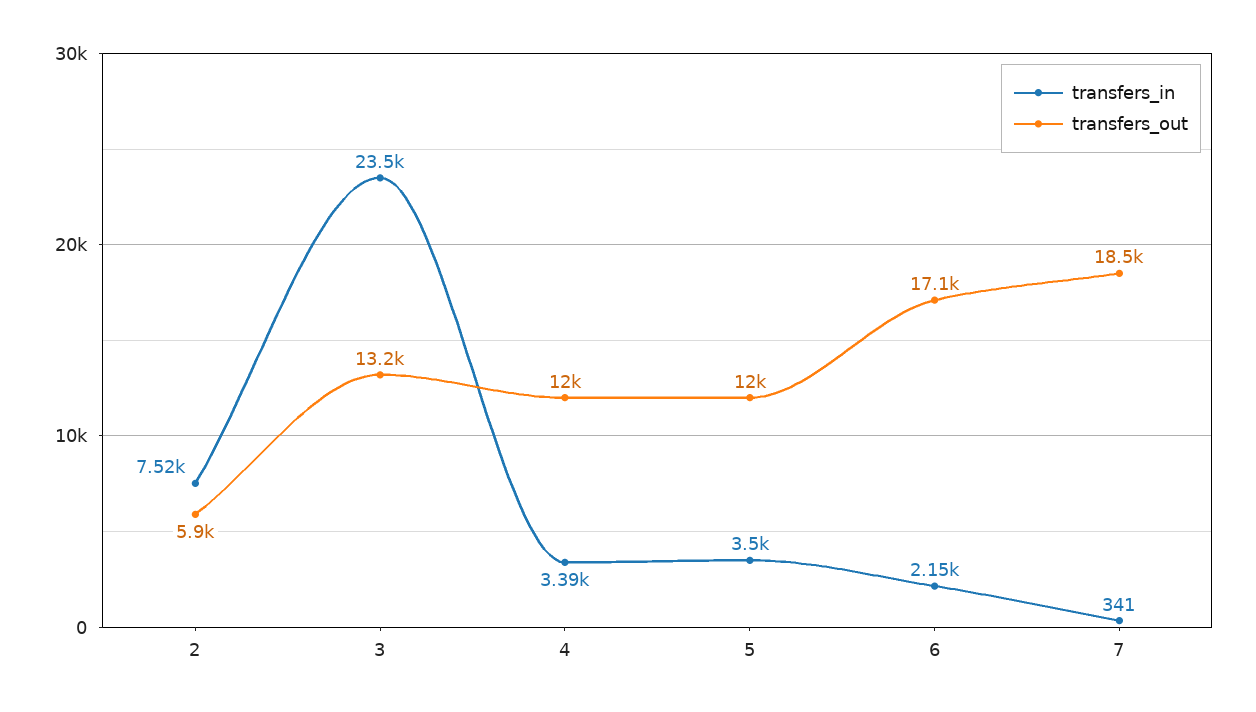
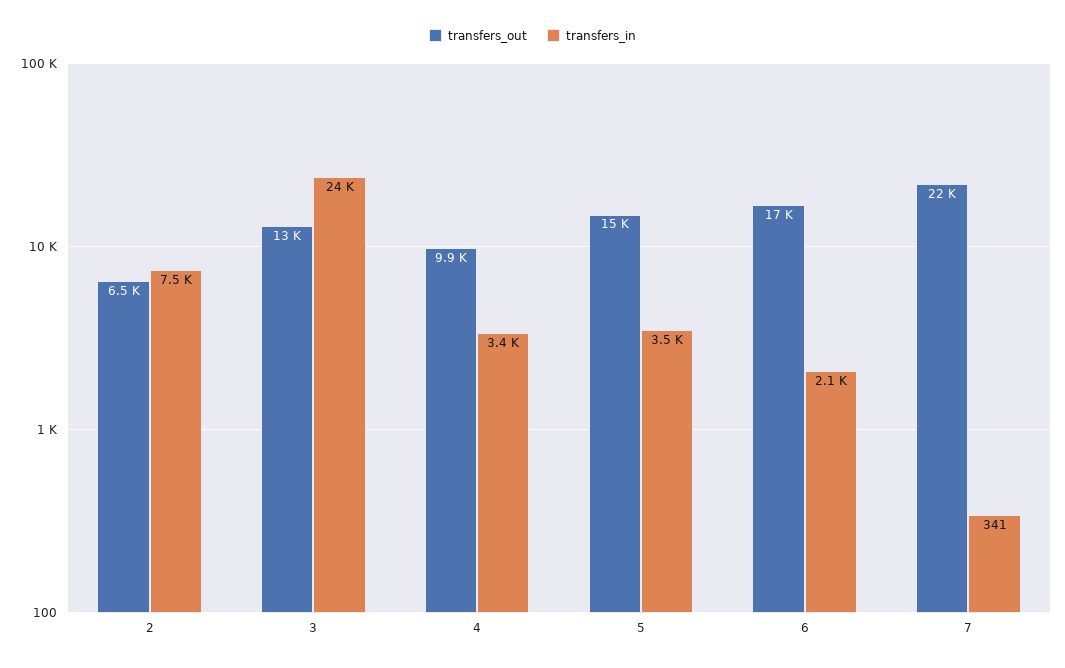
  {
    "transfers_in": {
      "2": 7520,
      "3": 23500,
      "4": 3390,
      "5": 3500,
      "6": 2150,
      "7": 341
    },
    "transfers_out": {
-     "2": 5900,
+     "2": 6500,
      "3": 13200,
-     "4": 12000,
+     "4": 9900,
-     "5": 12000,
+     "5": 15000,
      "6": 17100,
-     "7": 18500
+     "7": 22000
    }
  }

